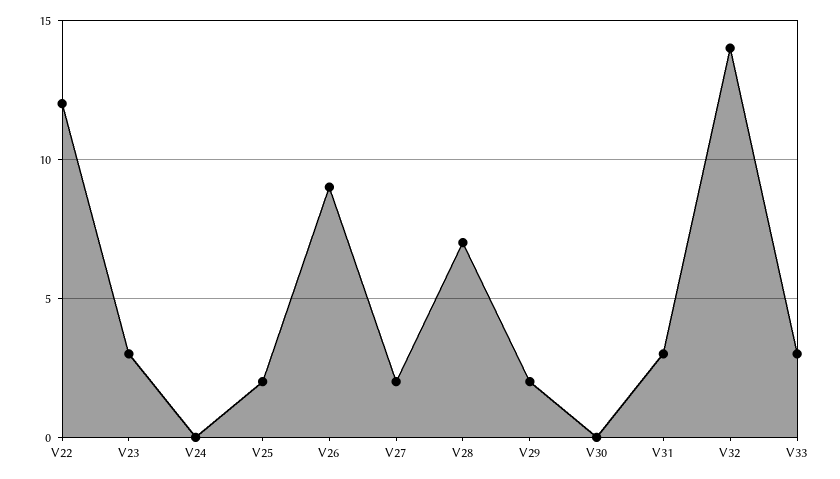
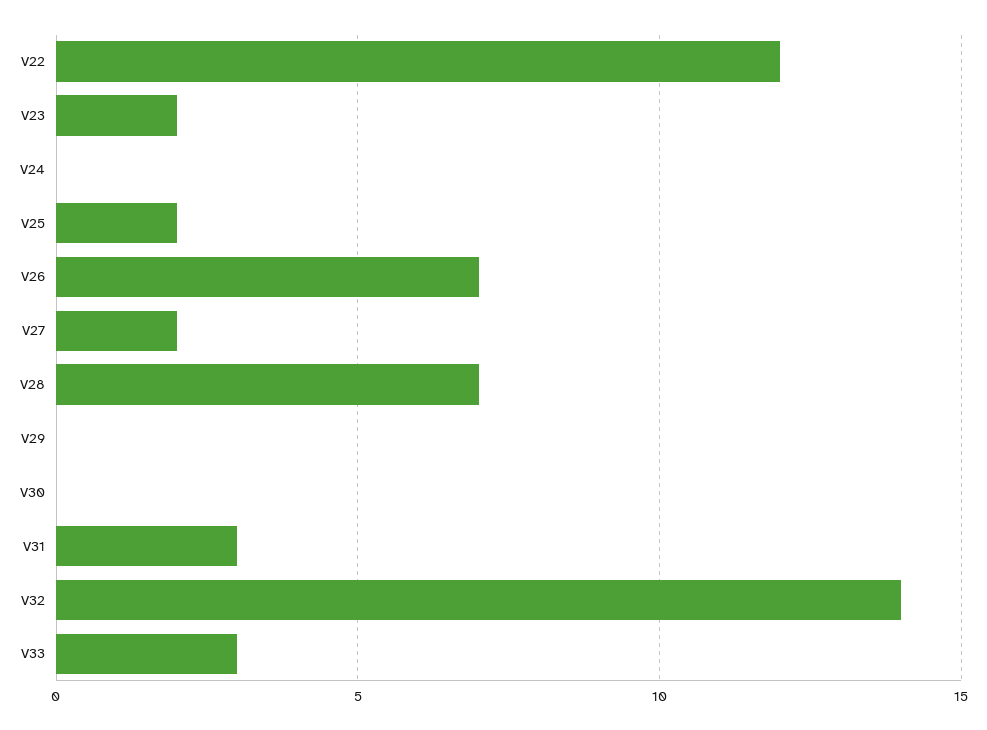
  {
    "V22": 12,
-   "V23": 3,
+   "V23": 2,
    "V24": 0,
    "V25": 2,
-   "V26": 9,
+   "V26": 7,
    "V27": 2,
    "V28": 7,
-   "V29": 2,
+   "V29": 0,
    "V30": 0,
    "V31": 3,
    "V32": 14,
    "V33": 3
  }

